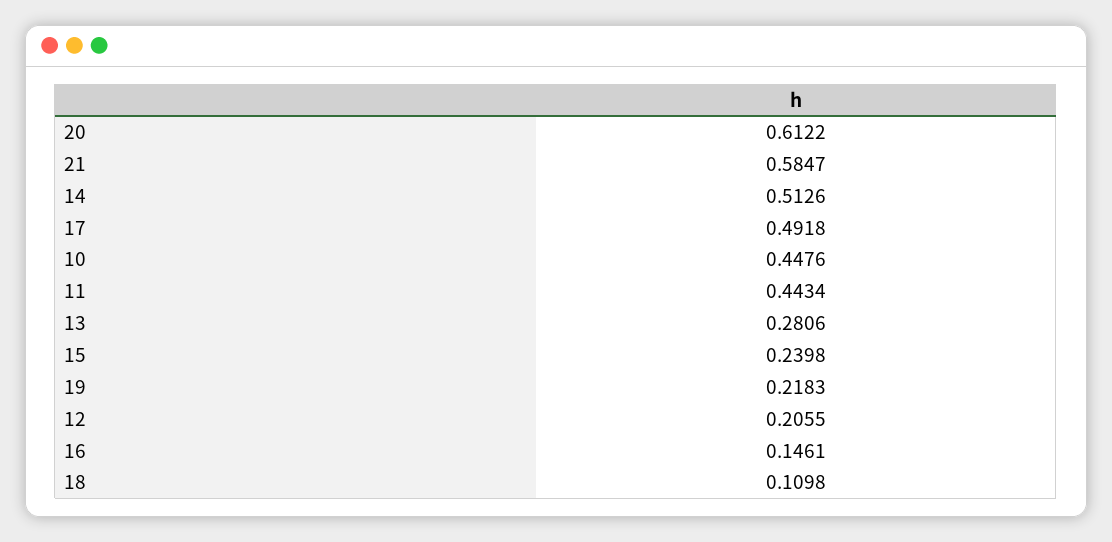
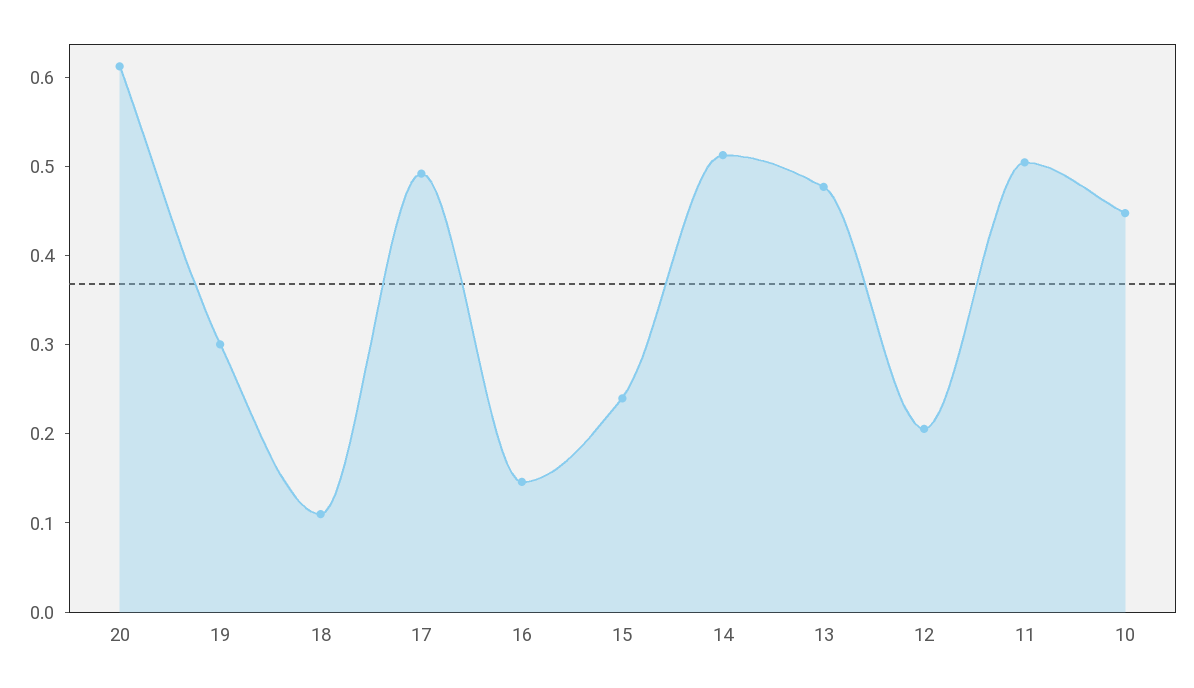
  {
    "20": 0.6122,
-   "21": 0.5847,
    "14": 0.5126,
    "17": 0.4918,
    "10": 0.4476,
-   "11": 0.4434,
+   "11": 0.5,
-   "13": 0.2806,
+   "13": 0.48,
    "15": 0.2398,
-   "19": 0.2183,
+   "19": 0.3,
    "12": 0.2055,
    "16": 0.1461,
    "18": 0.1098
  }

